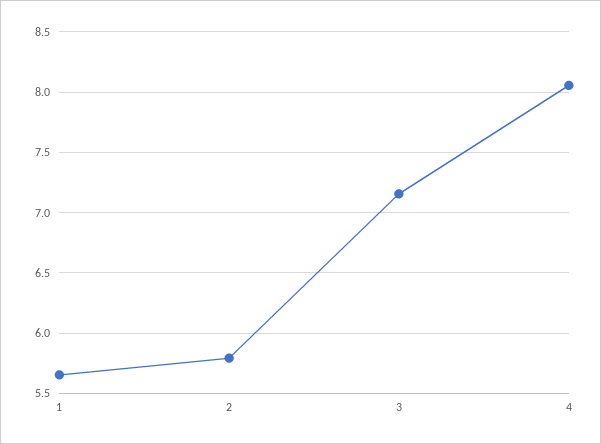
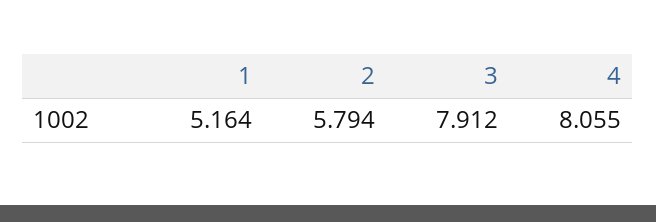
  {
-   "1": 5.65,
+   "1": 5.164,
    "2": 5.794,
-   "3": 7.15,
+   "3": 7.912,
    "4": 8.055
  }

